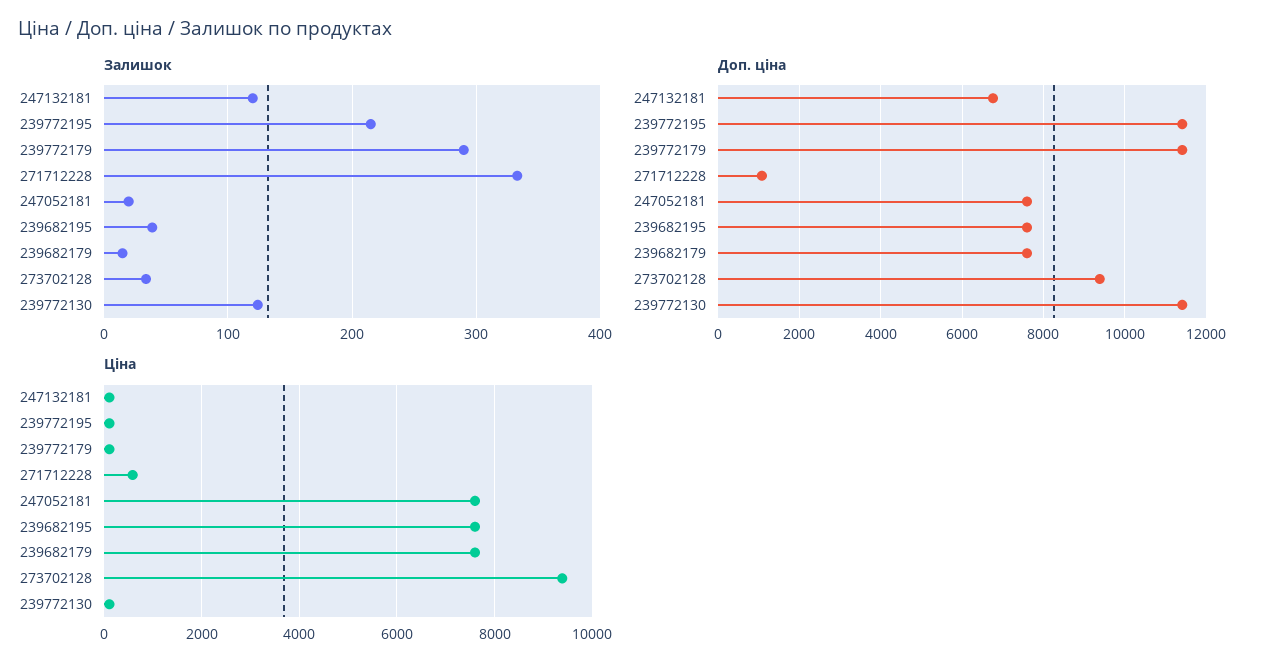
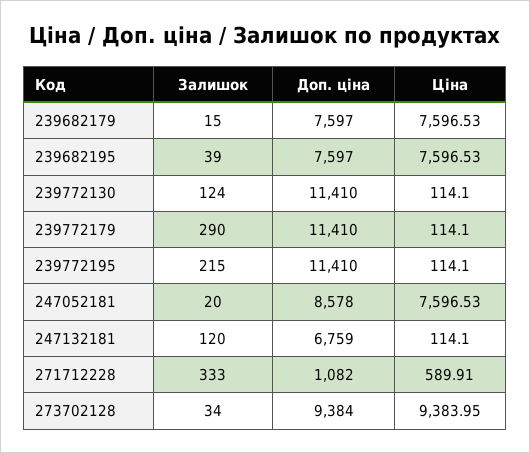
  {
    "Залишок": {
      "247132181": 120,
      "239772195": 215,
      "239772179": 290,
      "271712228": 333,
      "247052181": 20,
      "239682195": 39,
      "239682179": 15,
      "273702128": 34,
      "239772130": 124
    },
    "Доп. ціна": {
      "247132181": 6759,
      "239772195": 11410,
      "239772179": 11410,
      "271712228": 1082,
-     "247052181": 7600,
+     "247052181": 8578,
      "239682195": 7597,
      "239682179": 7597,
      "273702128": 9384,
      "239772130": 11410
    },
    "Ціна": {
      "247132181": 114.1,
      "239772195": 114.1,
      "239772179": 114.1,
      "271712228": 589.91,
      "247052181": 7596.53,
      "239682195": 7596.53,
      "239682179": 7596.53,
      "273702128": 9383.95,
      "239772130": 114.1
    }
  }

